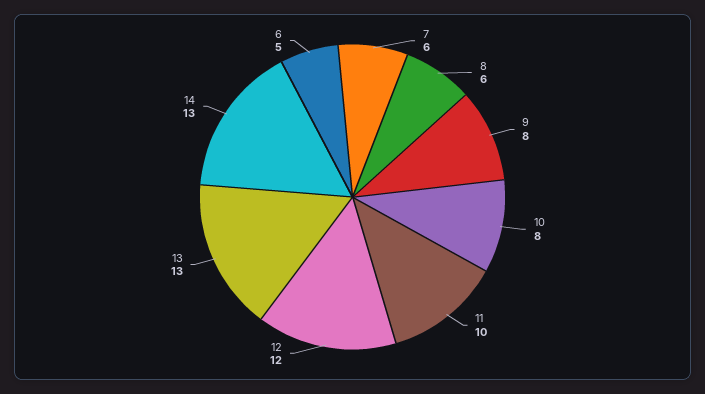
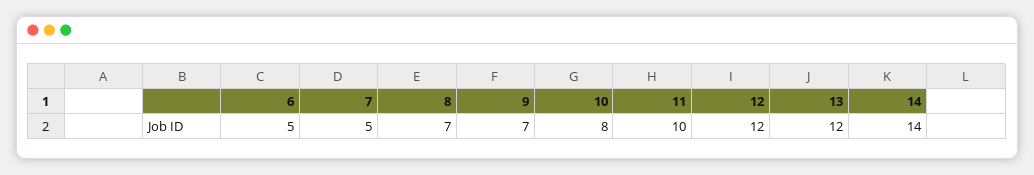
  {
-   "7": 6,
+   "7": 5,
-   "8": 6,
+   "8": 7,
-   "9": 8,
+   "9": 7,
    "10": 8,
    "11": 10,
    "12": 12,
-   "13": 13,
+   "13": 12,
-   "14": 13,
+   "14": 14,
    "6": 5
  }

